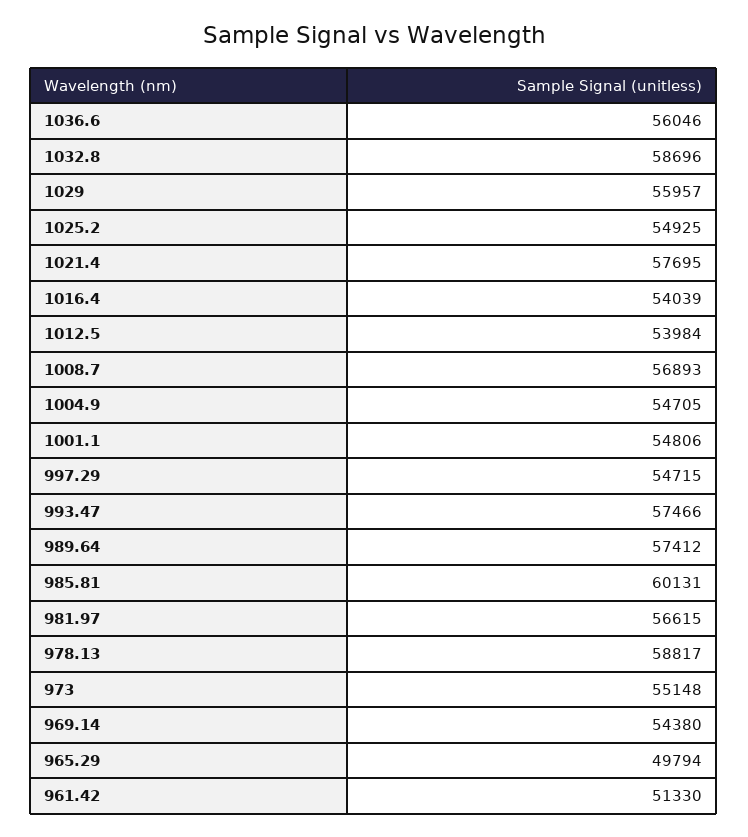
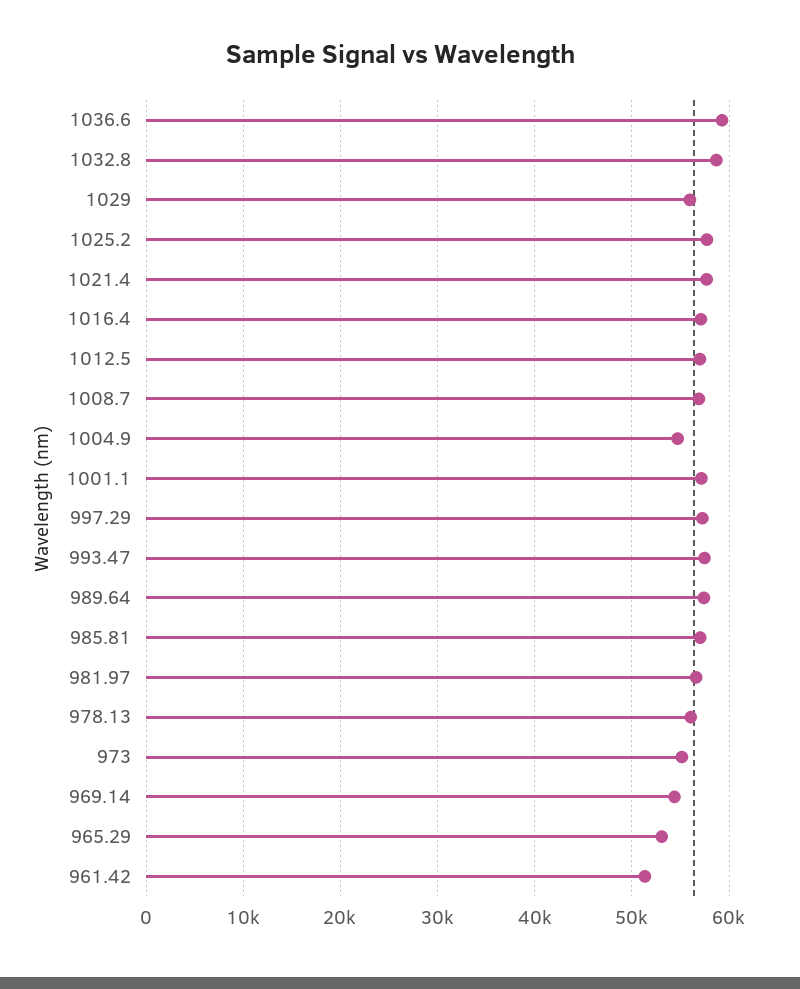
  {
-   "1036.6": 56046,
+   "1036.6": 59000,
    "1032.8": 58696,
    "1029": 55957,
-   "1025.2": 54925,
+   "1025.2": 58000,
    "1021.4": 57695,
-   "1016.4": 54039,
+   "1016.4": 57000,
-   "1012.5": 53984,
+   "1012.5": 57000,
    "1008.7": 56893,
    "1004.9": 54705,
-   "1001.1": 54806,
+   "1001.1": 57000,
-   "997.29": 54715,
+   "997.29": 57000,
    "993.47": 57466,
    "989.64": 57412,
-   "985.81": 60131,
+   "985.81": 57000,
    "981.97": 56615,
-   "978.13": 58817,
+   "978.13": 56000,
    "973": 55148,
    "969.14": 54380,
-   "965.29": 49794,
+   "965.29": 53000,
    "961.42": 51330
  }

